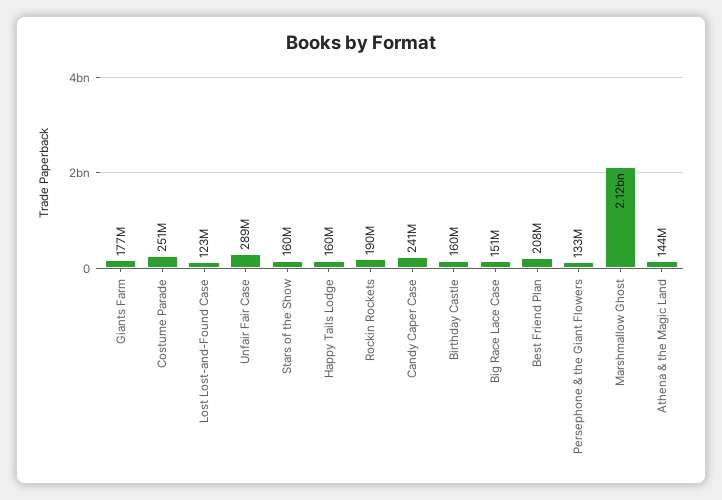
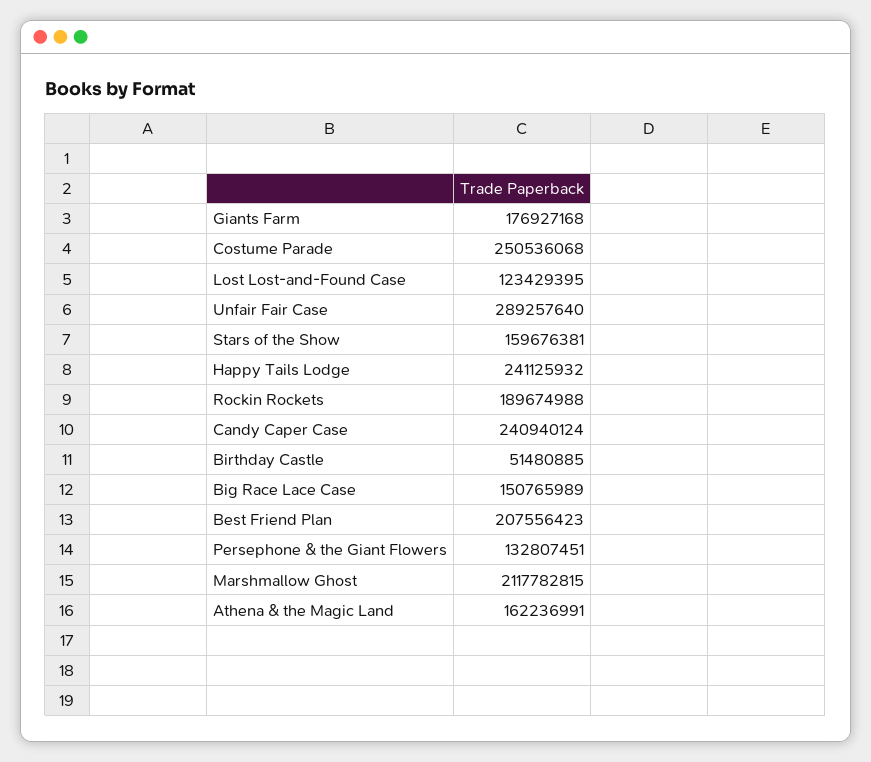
  {
    "Giants Farm": 176927168,
    "Costume Parade": 250536068,
    "Lost Lost-and-Found Case": 123429395,
    "Unfair Fair Case": 289257640,
    "Stars of the Show": 159676381,
-   "Happy Tails Lodge": 160000000,
+   "Happy Tails Lodge": 241125932,
    "Rockin Rockets": 189674988,
    "Candy Caper Case": 240940124,
-   "Birthday Castle": 160000000,
+   "Birthday Castle": 51480885,
    "Big Race Lace Case": 150765989,
    "Best Friend Plan": 207556423,
    "Persephone & the Giant Flowers": 132807451,
    "Marshmallow Ghost": 2117782815,
-   "Athena & the Magic Land": 144000000
+   "Athena & the Magic Land": 162236991
  }

